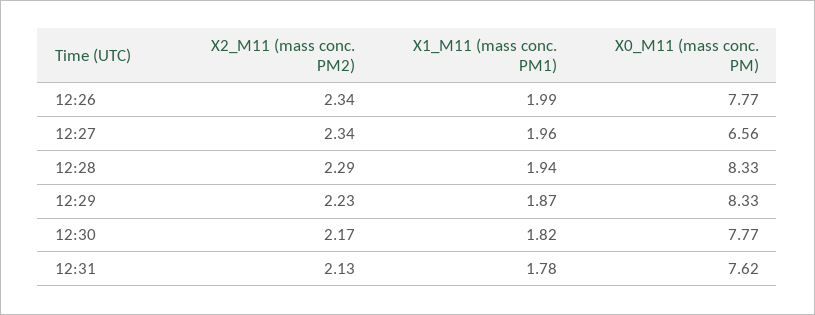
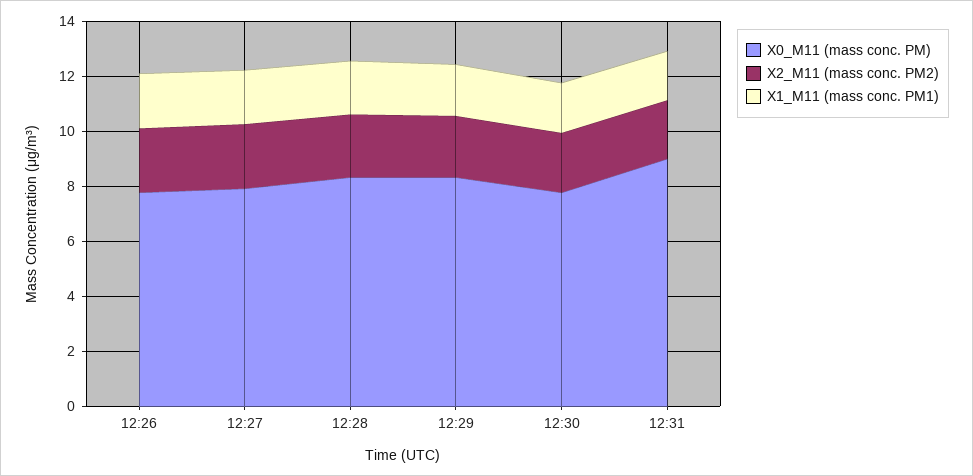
  {
    "X2_M11 (mass conc. PM2)": {
      "12:26": 2.34,
      "12:27": 2.34,
      "12:28": 2.29,
      "12:29": 2.23,
      "12:30": 2.17,
      "12:31": 2.13
    },
    "X1_M11 (mass conc. PM1)": {
      "12:26": 1.99,
      "12:27": 1.96,
      "12:28": 1.94,
      "12:29": 1.87,
      "12:30": 1.82,
      "12:31": 1.78
    },
    "X0_M11 (mass conc. PM)": {
      "12:26": 7.77,
-     "12:27": 6.56,
+     "12:27": 8,
      "12:28": 8.33,
      "12:29": 8.33,
      "12:30": 7.77,
-     "12:31": 7.62
+     "12:31": 9
    }
  }

